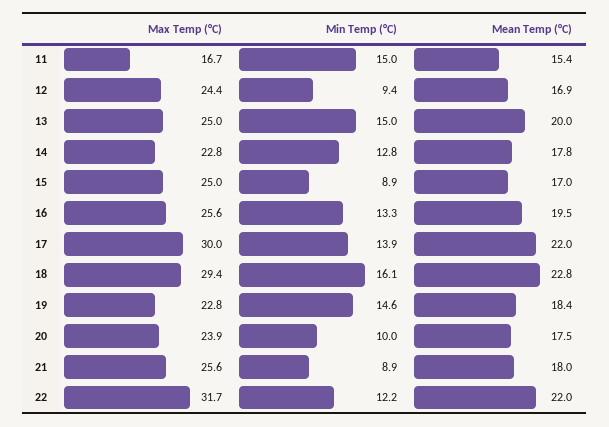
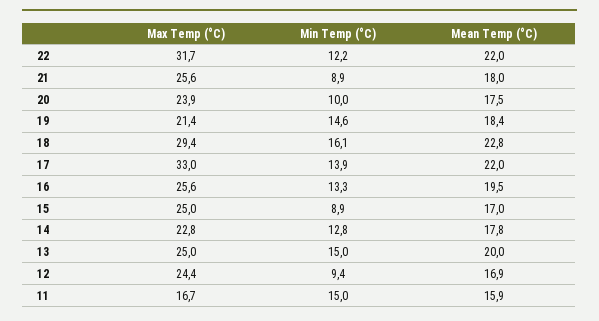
  {
    "Max Temp (°C)": {
      "11": 16.7,
      "12": 24.4,
      "13": 25,
      "14": 22.8,
      "15": 25,
      "16": 25.6,
-     "17": 30,
+     "17": 33,
      "18": 29.4,
-     "19": 22.8,
+     "19": 21.4,
      "20": 23.9,
      "21": 25.6,
      "22": 31.7
    },
    "Min Temp (°C)": {
      "11": 15,
      "12": 9.4,
      "13": 15,
      "14": 12.8,
      "15": 8.9,
      "16": 13.3,
      "17": 13.9,
      "18": 16.1,
      "19": 14.6,
      "20": 10,
      "21": 8.9,
      "22": 12.2
    },
    "Mean Temp (°C)": {
-     "11": 15.4,
+     "11": 15.9,
      "12": 16.9,
      "13": 20,
      "14": 17.8,
      "15": 17,
      "16": 19.5,
      "17": 22,
      "18": 22.8,
      "19": 18.4,
      "20": 17.5,
      "21": 18,
      "22": 22
    }
  }

